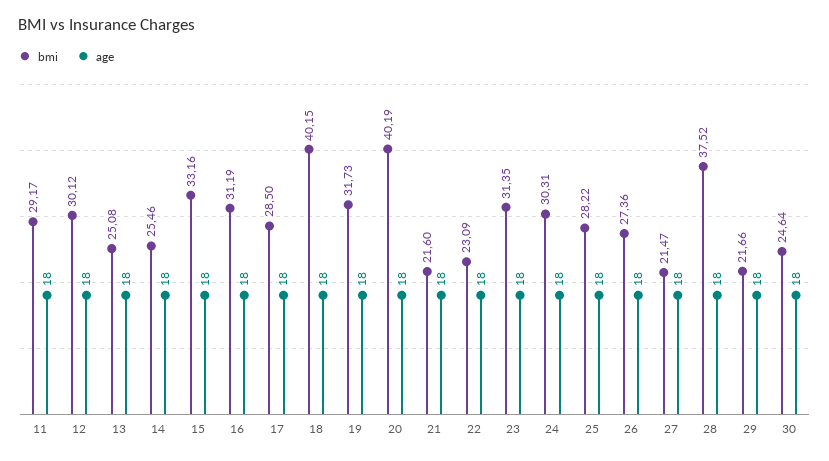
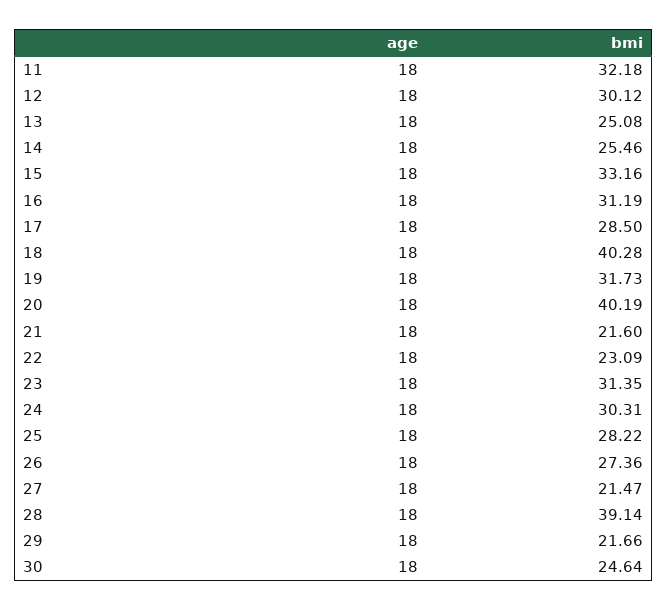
  {
    "bmi": {
-     "11": 29.17,
+     "11": 32.18,
      "12": 30.12,
      "13": 25.08,
      "14": 25.46,
      "15": 33.16,
      "16": 31.19,
      "17": 28.5,
-     "18": 40.15,
+     "18": 40.28,
      "19": 31.73,
      "20": 40.19,
      "21": 21.6,
      "22": 23.09,
      "23": 31.35,
      "24": 30.31,
      "25": 28.22,
      "26": 27.36,
      "27": 21.47,
-     "28": 37.52,
+     "28": 39.14,
      "29": 21.66,
      "30": 24.64
    },
    "age": {
      "11": 18,
      "12": 18,
      "13": 18,
      "14": 18,
      "15": 18,
      "16": 18,
      "17": 18,
      "18": 18,
      "19": 18,
      "20": 18,
      "21": 18,
      "22": 18,
      "23": 18,
      "24": 18,
      "25": 18,
      "26": 18,
      "27": 18,
      "28": 18,
      "29": 18,
      "30": 18
    }
  }

